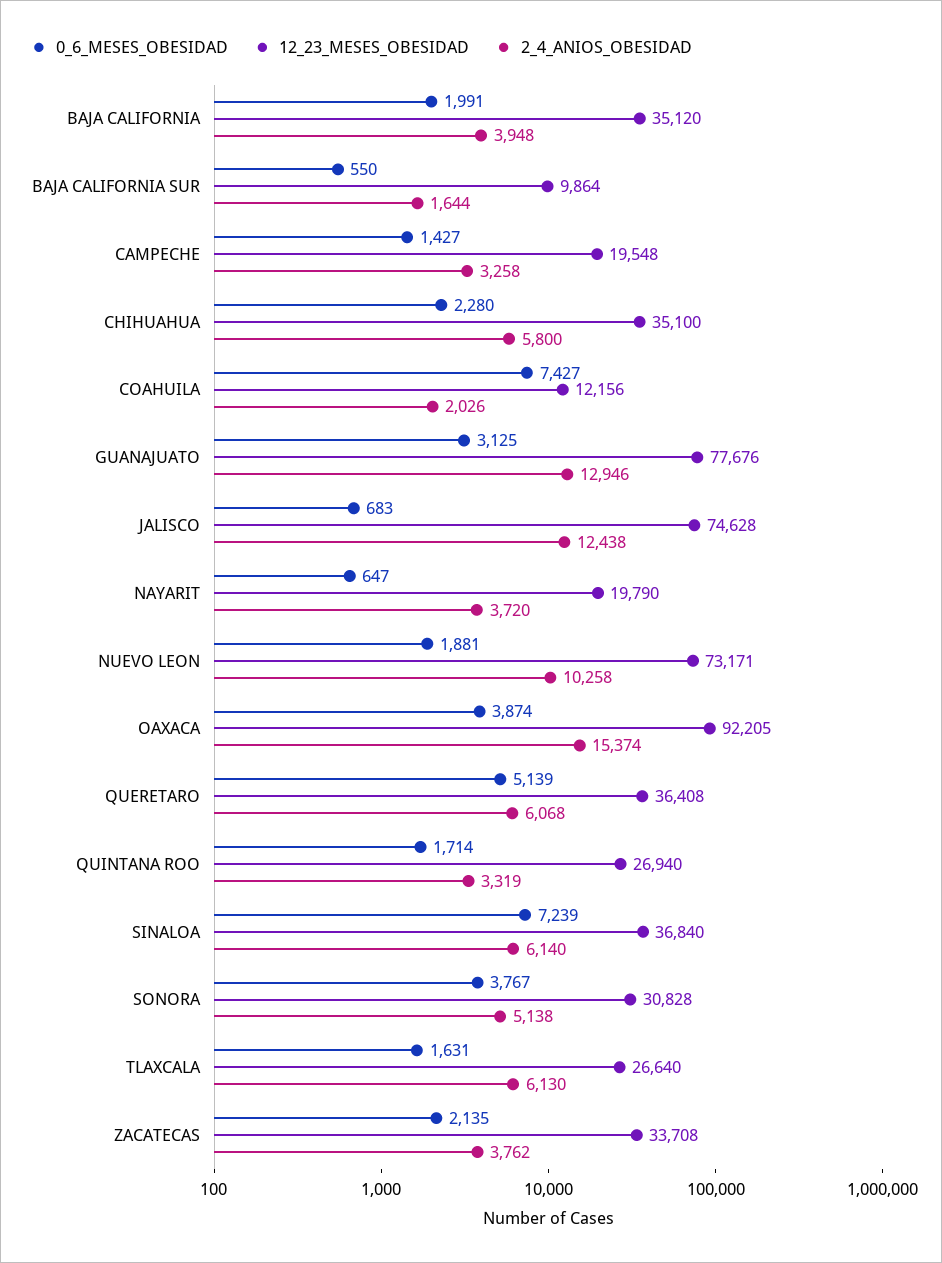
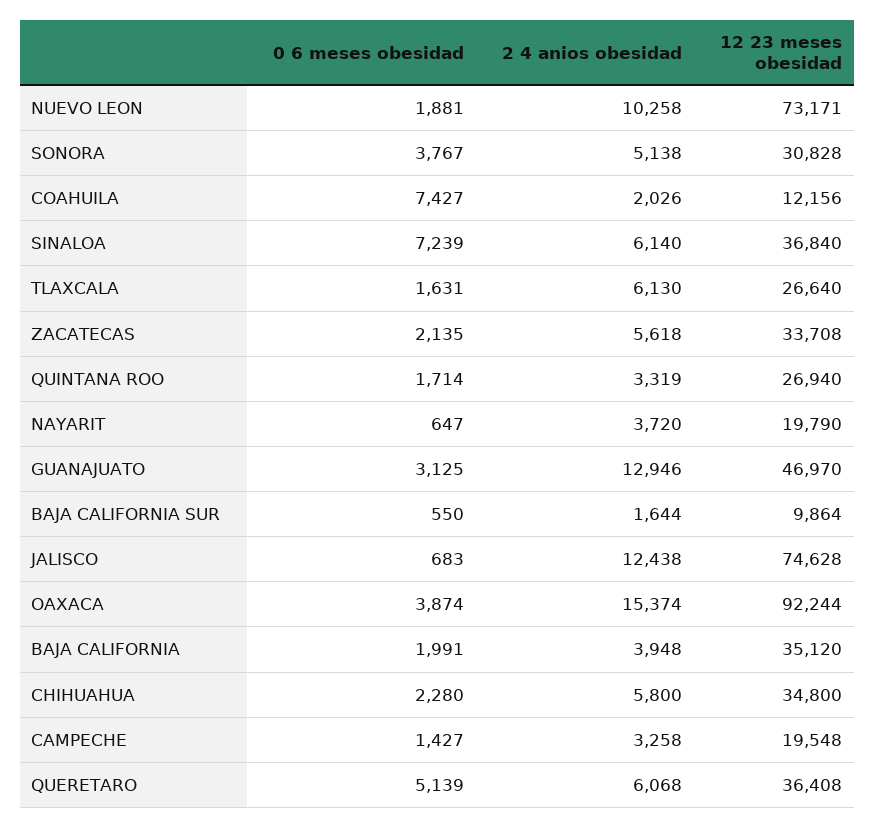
  {
    "0_6_MESES_OBESIDAD": {
      "BAJA CALIFORNIA": 1991,
      "BAJA CALIFORNIA SUR": 550,
      "CAMPECHE": 1427,
      "CHIHUAHUA": 2280,
      "COAHUILA": 7427,
      "GUANAJUATO": 3125,
      "JALISCO": 683,
      "NAYARIT": 647,
      "NUEVO LEON": 1881,
      "OAXACA": 3874,
      "QUERETARO": 5139,
      "QUINTANA ROO": 1714,
      "SINALOA": 7239,
      "SONORA": 3767,
      "TLAXCALA": 1631,
      "ZACATECAS": 2135
    },
    "12_23_MESES_OBESIDAD": {
      "BAJA CALIFORNIA": 35120,
      "BAJA CALIFORNIA SUR": 9864,
      "CAMPECHE": 19548,
-     "CHIHUAHUA": 35100,
+     "CHIHUAHUA": 34800,
      "COAHUILA": 12156,
-     "GUANAJUATO": 77676,
+     "GUANAJUATO": 46970,
      "JALISCO": 74628,
      "NAYARIT": 19790,
      "NUEVO LEON": 73171,
-     "OAXACA": 92205,
+     "OAXACA": 92244,
      "QUERETARO": 36408,
      "QUINTANA ROO": 26940,
      "SINALOA": 36840,
      "SONORA": 30828,
      "TLAXCALA": 26640,
      "ZACATECAS": 33708
    },
    "2_4_ANIOS_OBESIDAD": {
      "BAJA CALIFORNIA": 3948,
      "BAJA CALIFORNIA SUR": 1644,
      "CAMPECHE": 3258,
      "CHIHUAHUA": 5800,
      "COAHUILA": 2026,
      "GUANAJUATO": 12946,
      "JALISCO": 12438,
      "NAYARIT": 3720,
      "NUEVO LEON": 10258,
      "OAXACA": 15374,
      "QUERETARO": 6068,
      "QUINTANA ROO": 3319,
      "SINALOA": 6140,
      "SONORA": 5138,
      "TLAXCALA": 6130,
-     "ZACATECAS": 3762
+     "ZACATECAS": 5618
    }
  }

